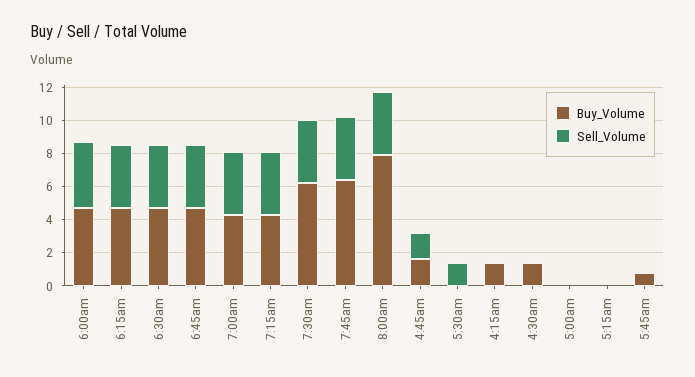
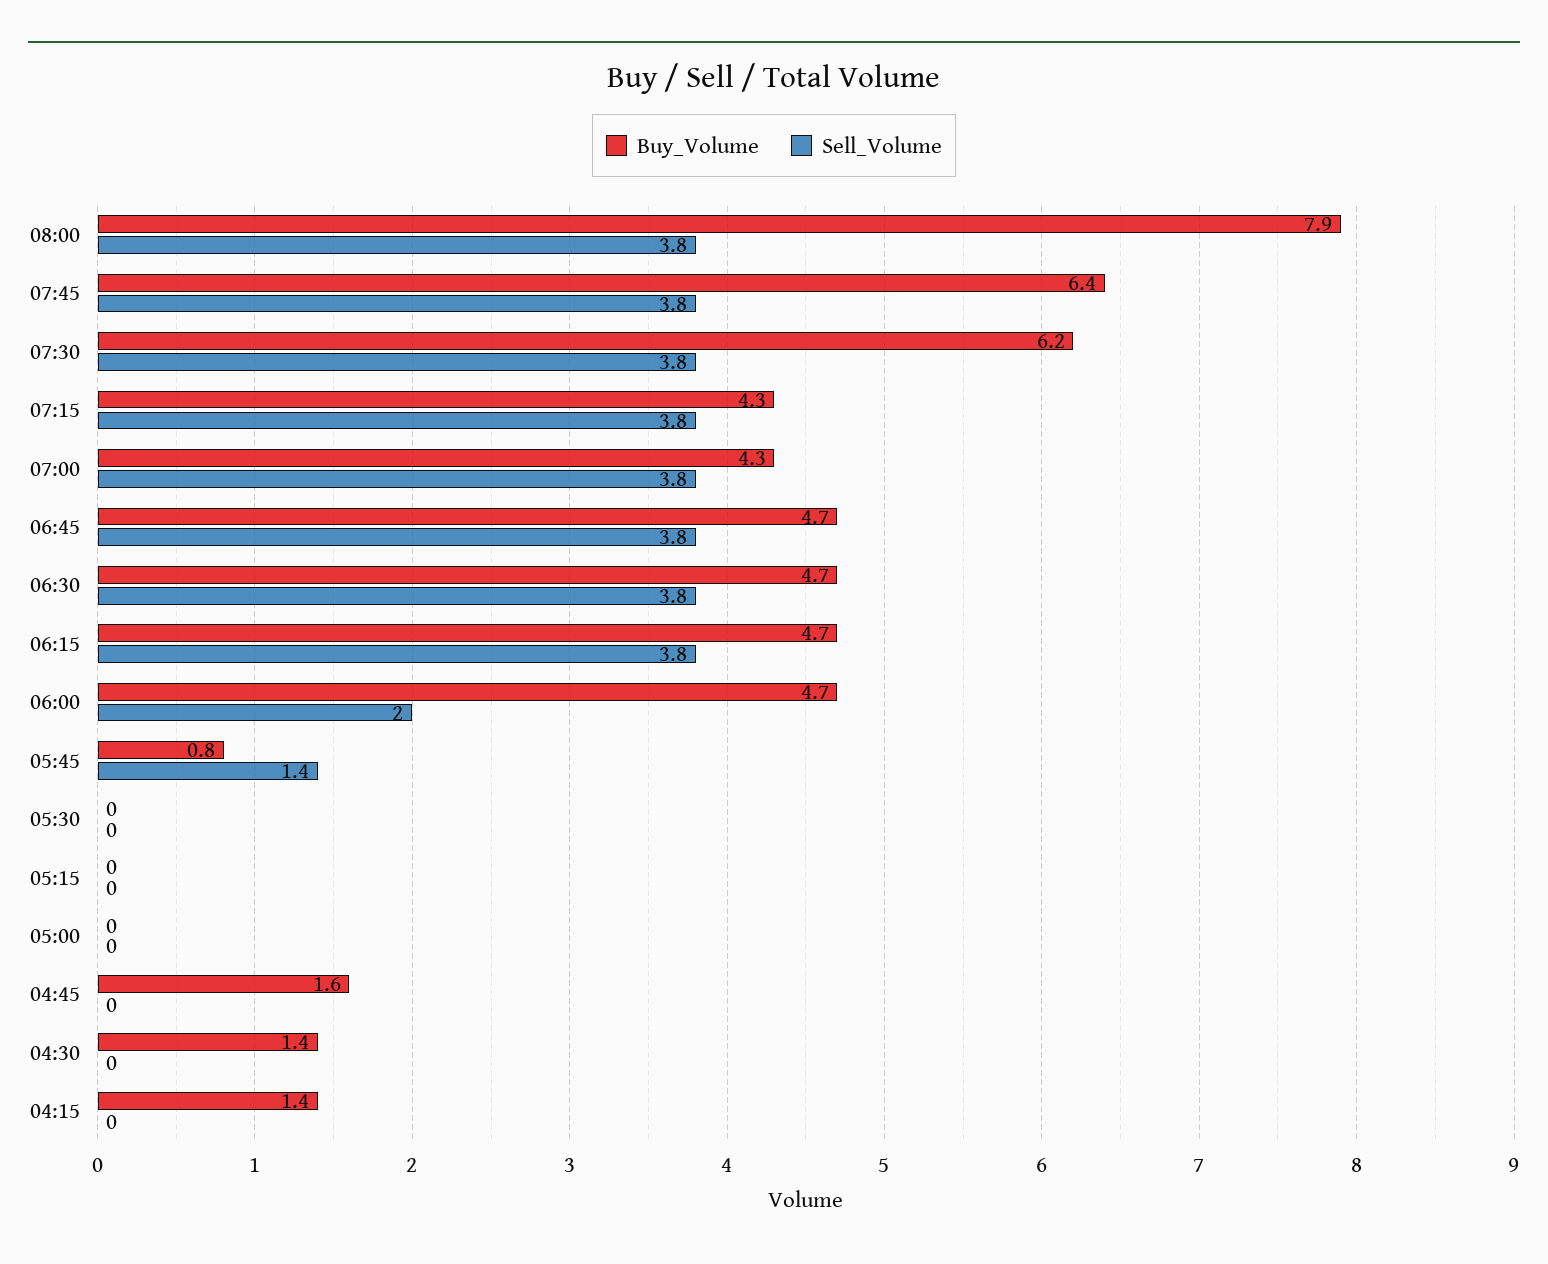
  {
    "Buy_Volume": {
      "6:00am": 4.7,
      "6:15am": 4.7,
      "6:30am": 4.7,
      "6:45am": 4.7,
      "7:00am": 4.3,
      "7:15am": 4.3,
      "7:30am": 6.2,
      "7:45am": 6.4,
      "8:00am": 7.9,
      "4:45am": 1.6,
      "5:30am": 0,
      "4:15am": 1.4,
      "4:30am": 1.4,
      "5:00am": 0,
      "5:15am": 0,
      "5:45am": 0.8
    },
    "Sell_Volume": {
-     "6:00am": 4,
+     "6:00am": 2,
      "6:15am": 3.8,
      "6:30am": 3.8,
      "6:45am": 3.8,
      "7:00am": 3.8,
      "7:15am": 3.8,
      "7:30am": 3.8,
      "7:45am": 3.8,
      "8:00am": 3.8,
-     "4:45am": 1.5,
+     "4:45am": 0,
-     "5:30am": 1.5,
+     "5:30am": 0,
      "4:15am": 0,
      "4:30am": 0,
      "5:00am": 0,
      "5:15am": 0,
-     "5:45am": 0
+     "5:45am": 1.4
    }
  }

